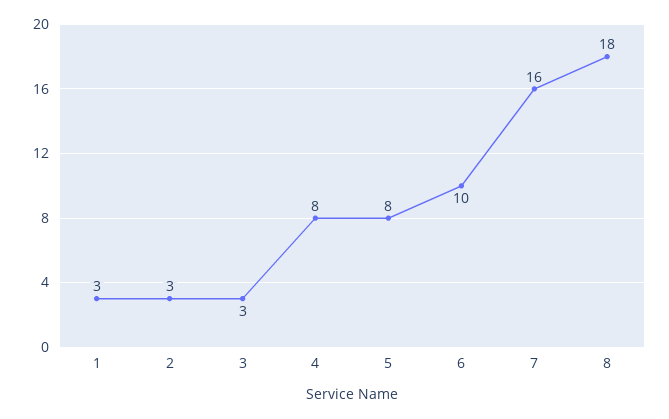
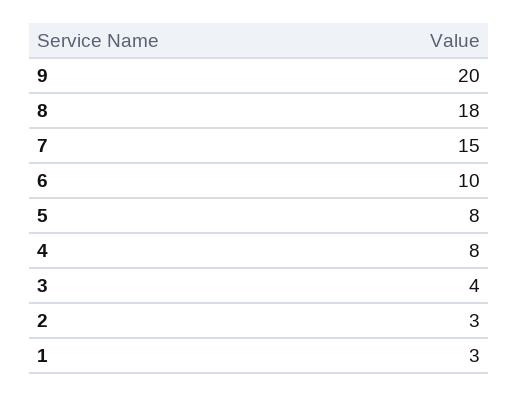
  {
    "1": 3,
    "2": 3,
-   "3": 3,
+   "3": 4,
    "4": 8,
    "5": 8,
    "6": 10,
-   "7": 16,
+   "7": 15,
-   "8": 18
+   "8": 18,
+   "9": 20
  }

